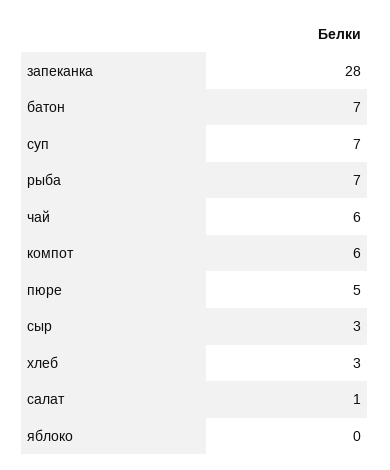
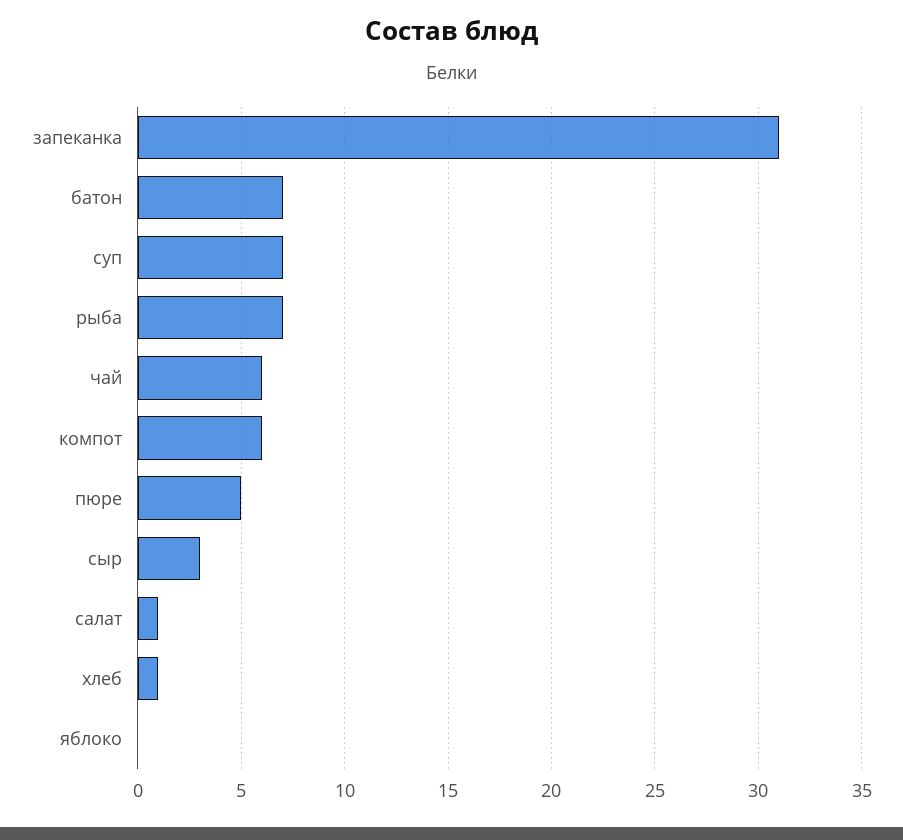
  {
-   "запеканка": 28,
+   "запеканка": 31,
    "батон": 7,
    "суп": 7,
    "рыба": 7,
    "чай": 6,
    "компот": 6,
    "пюре": 5,
    "сыр": 3,
-   "хлеб": 3,
+   "хлеб": 1,
    "салат": 1,
    "яблоко": 0
  }

